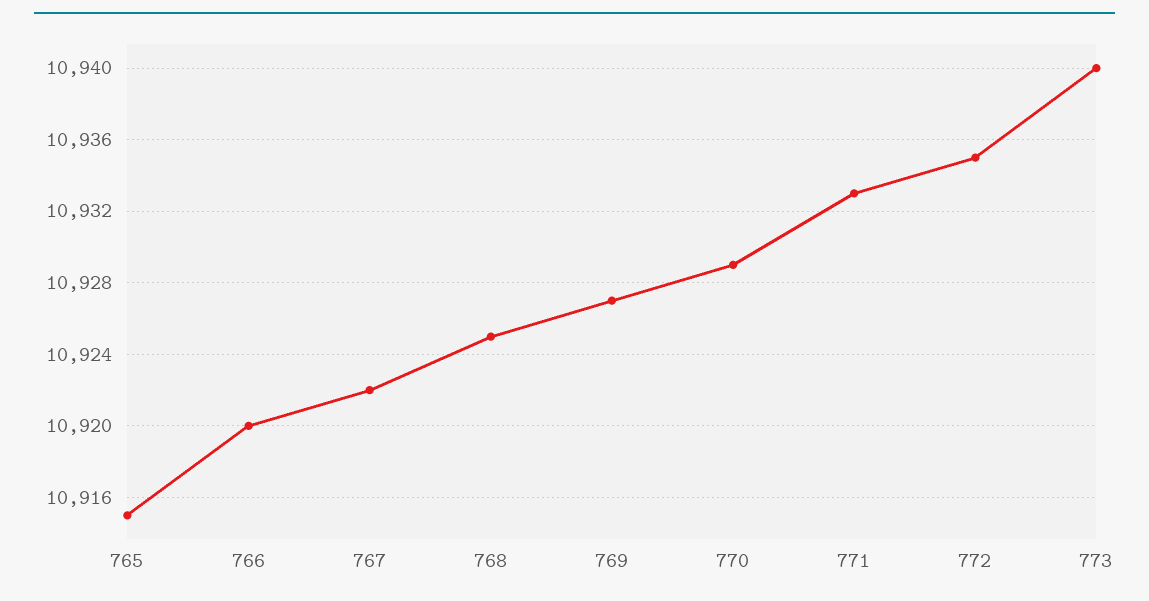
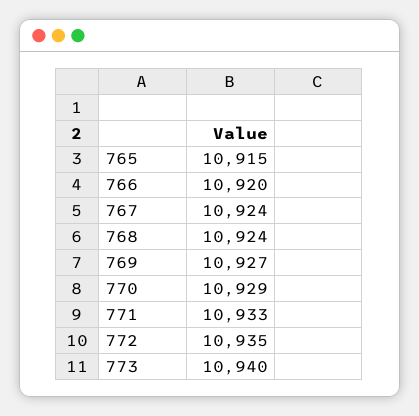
  {
    "765": 10915,
    "766": 10920,
-   "767": 10922,
+   "767": 10924,
-   "768": 10925,
+   "768": 10924,
    "769": 10927,
    "770": 10929,
    "771": 10933,
    "772": 10935,
    "773": 10940
  }

